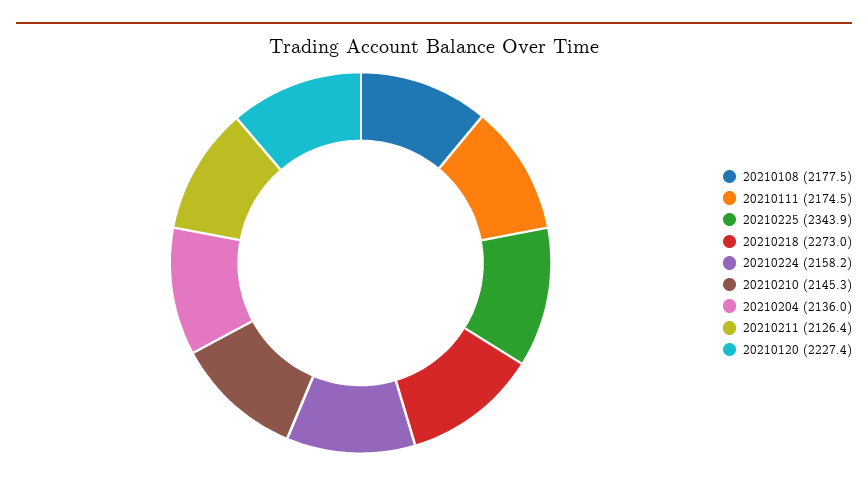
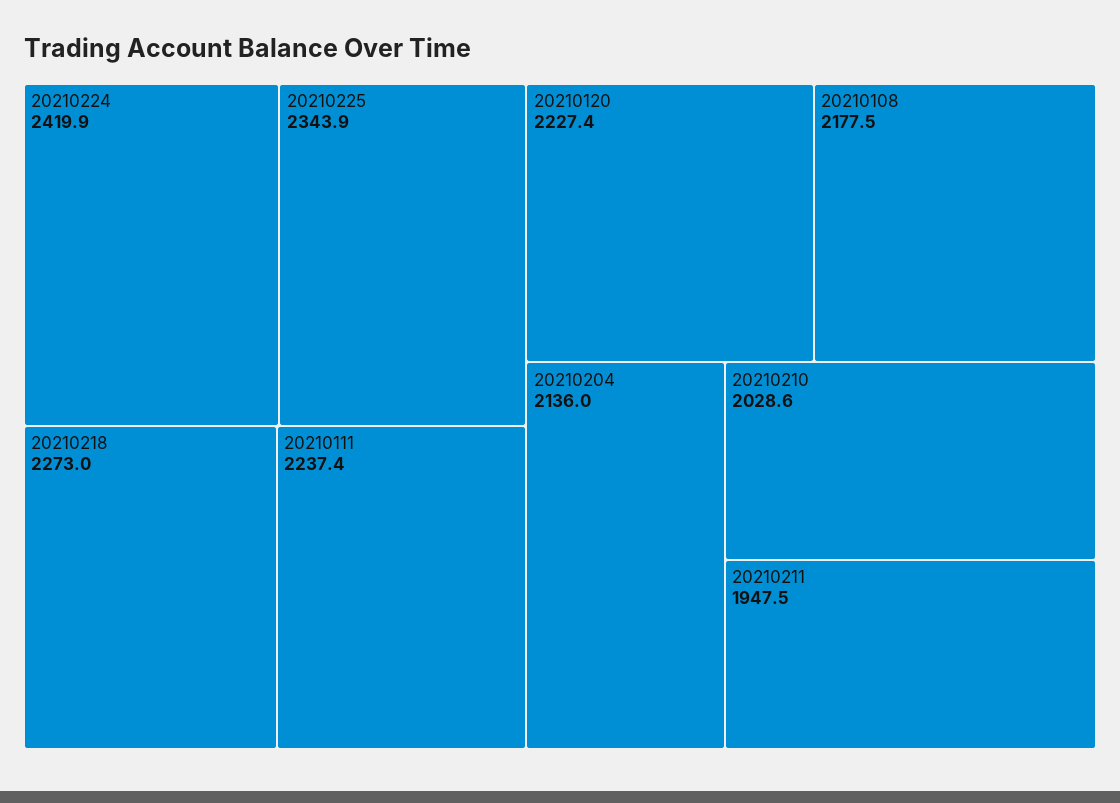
  {
    "20210108": 2177.5,
-   "20210111": 2174.5,
+   "20210111": 2237.4,
    "20210225": 2343.9,
    "20210218": 2273,
-   "20210224": 2158.2,
+   "20210224": 2419.9,
-   "20210210": 2145.3,
+   "20210210": 2028.6,
    "20210204": 2136,
-   "20210211": 2126.4,
+   "20210211": 1947.5,
    "20210120": 2227.4
  }

